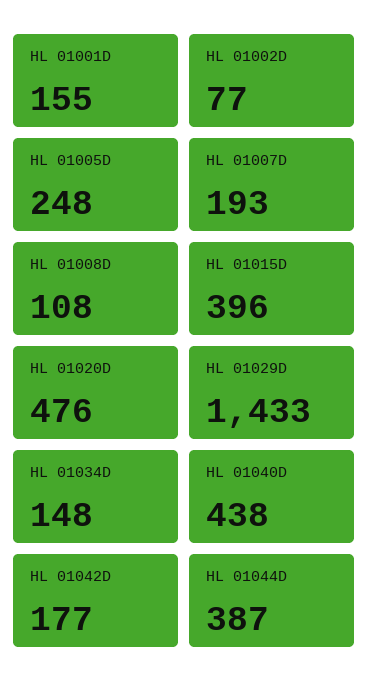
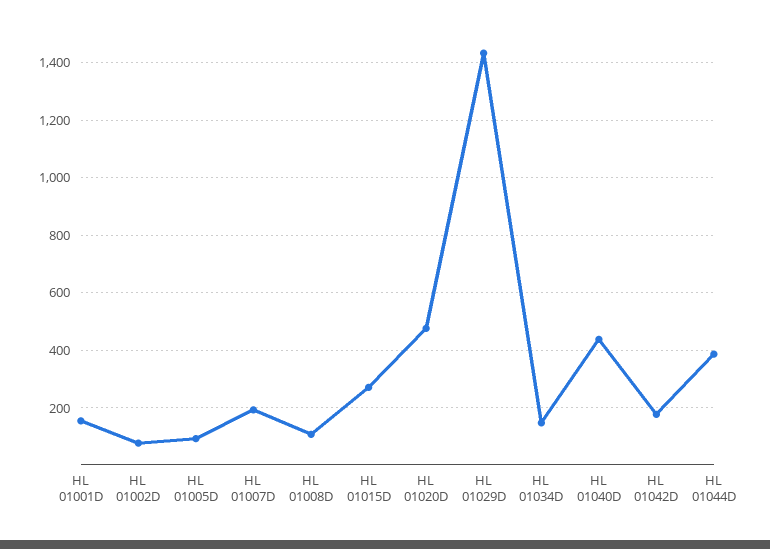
  {
    "HL 01001D": 155,
    "HL 01002D": 77,
-   "HL 01005D": 248,
+   "HL 01005D": 100,
    "HL 01007D": 193,
    "HL 01008D": 108,
-   "HL 01015D": 396,
+   "HL 01015D": 275,
    "HL 01020D": 476,
    "HL 01029D": 1433,
    "HL 01034D": 148,
    "HL 01040D": 438,
    "HL 01042D": 177,
    "HL 01044D": 387
  }

